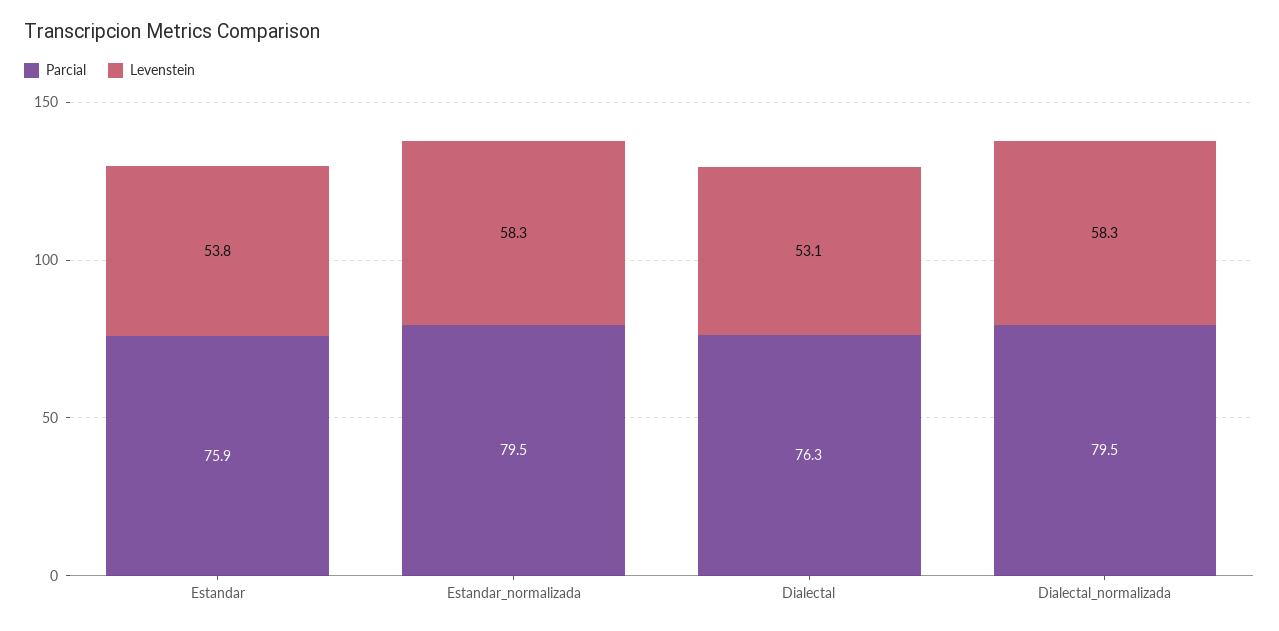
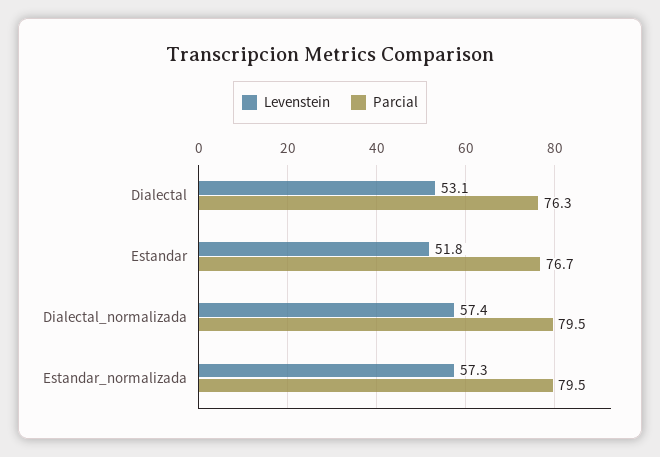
  {
    "Parcial": {
-     "Estandar": 75.9,
+     "Estandar": 76.7,
      "Estandar_normalizada": 79.5,
      "Dialectal": 76.3,
      "Dialectal_normalizada": 79.5
    },
    "Levenstein": {
-     "Estandar": 53.8,
+     "Estandar": 51.8,
-     "Estandar_normalizada": 58.3,
+     "Estandar_normalizada": 57.3,
      "Dialectal": 53.1,
-     "Dialectal_normalizada": 58.3
+     "Dialectal_normalizada": 57.4
    }
  }

